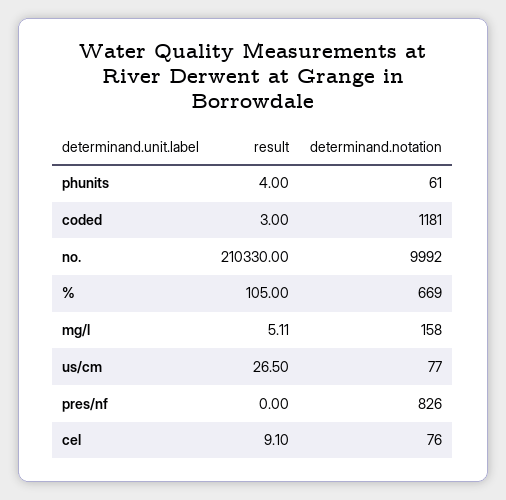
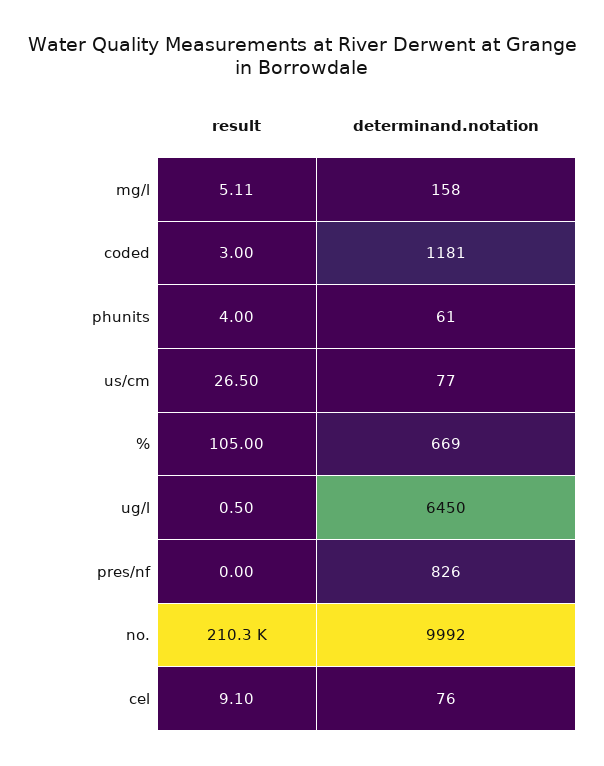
  {
    "result": {
      "phunits": 4,
      "coded": 3,
      "no.": 210330,
      "%": 105,
      "mg/l": 5.11,
      "us/cm": 26.5,
      "pres/nf": 0,
-     "cel": 9.1
+     "cel": 9.1,
+     "ug/l": 0.5
    },
    "determinand.notation": {
      "phunits": 61,
      "coded": 1181,
      "no.": 9992,
      "%": 669,
      "mg/l": 158,
      "us/cm": 77,
      "pres/nf": 826,
-     "cel": 76
+     "cel": 76,
+     "ug/l": 6450
    }
  }

